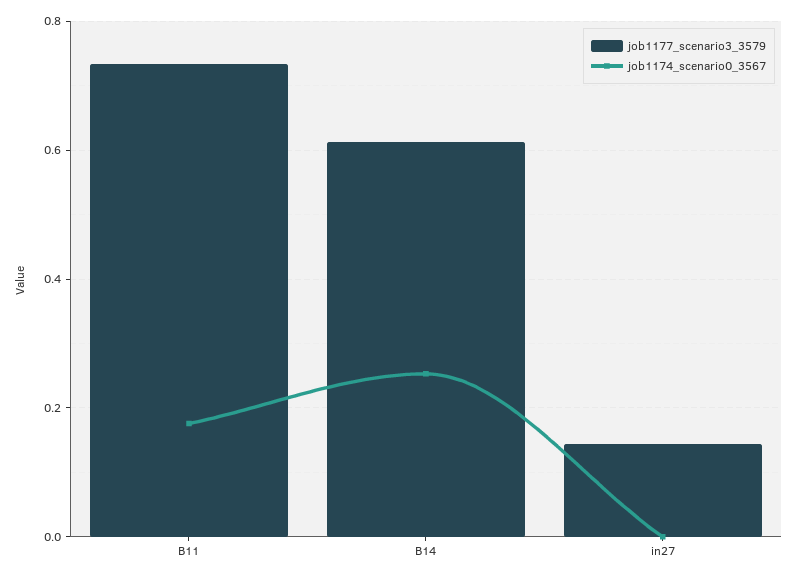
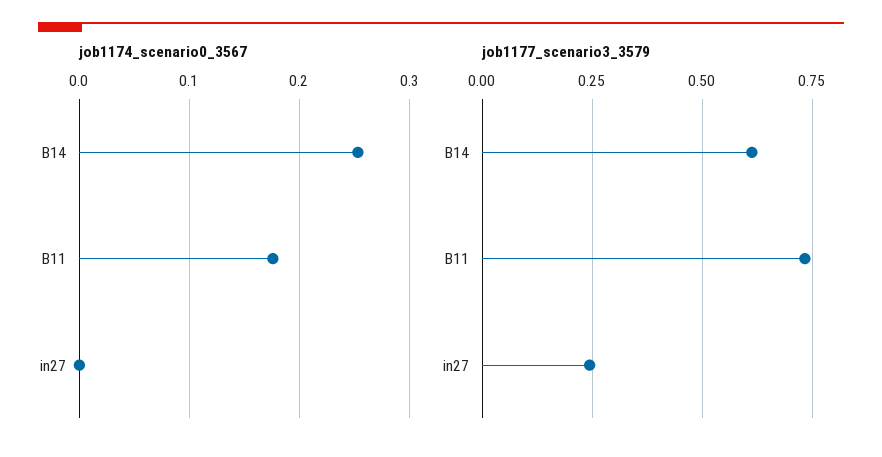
  {
    "job1177_scenario3_3579": {
      "B11": 0.74,
      "B14": 0.62,
-     "in27": 0.14
+     "in27": 0.25
    },
    "job1174_scenario0_3567": {
      "B11": 0.18,
      "B14": 0.25,
      "in27": 0
    }
  }

